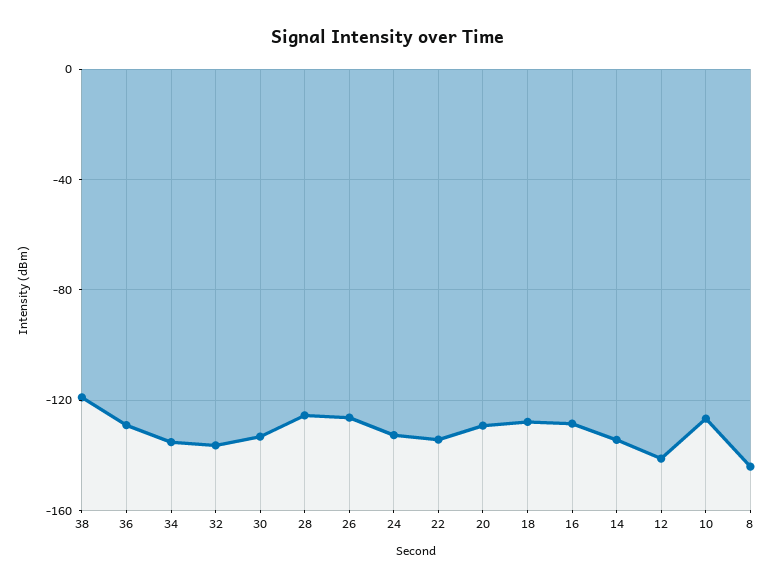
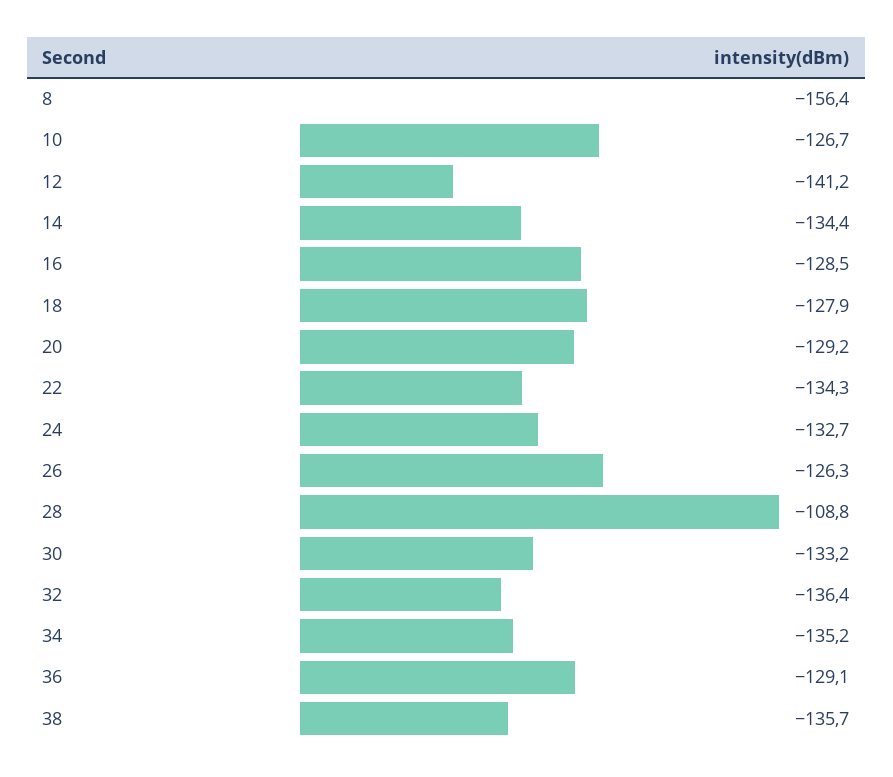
  {
-   "38": -120,
+   "38": -135.7,
    "36": -129.1,
    "34": -135.2,
    "32": -136.4,
    "30": -133.2,
-   "28": -125,
+   "28": -108.8,
    "26": -126.3,
    "24": -132.7,
    "22": -134.3,
    "20": -129.2,
    "18": -127.9,
    "16": -128.5,
    "14": -134.4,
    "12": -141.2,
    "10": -126.7,
-   "8": -145
+   "8": -156.4
  }

